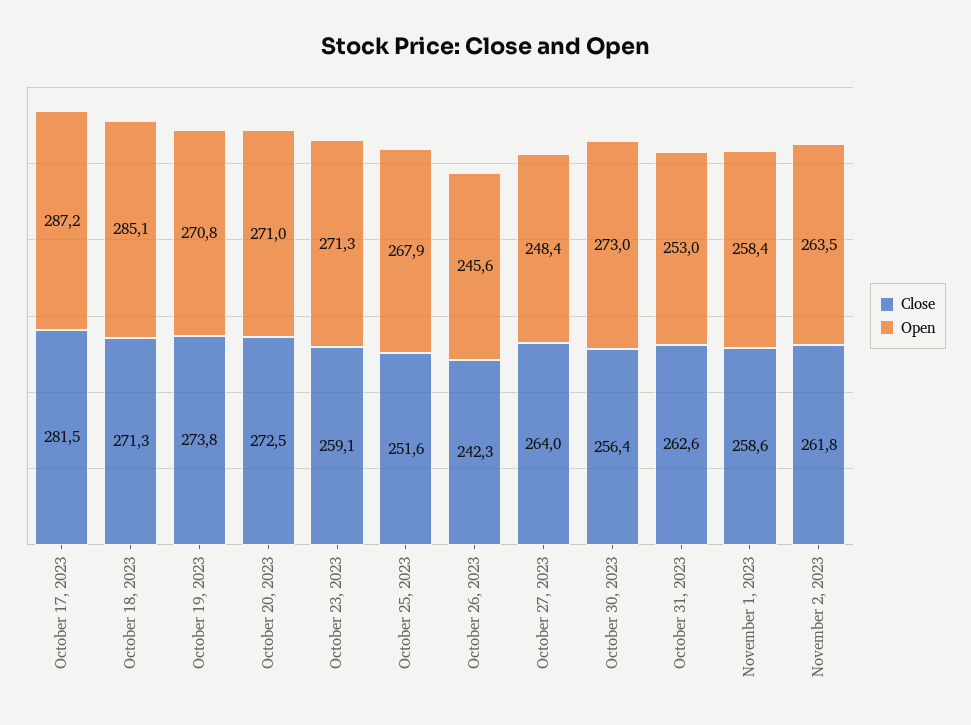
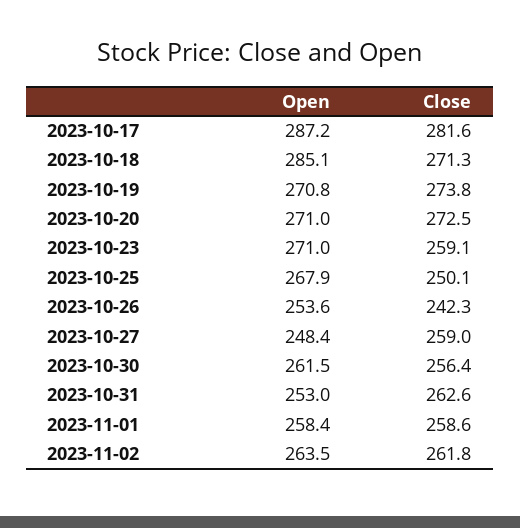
  {
    "Close": {
-     "October 17, 2023": 281.5,
+     "October 17, 2023": 281.6,
      "October 18, 2023": 271.3,
      "October 19, 2023": 273.8,
      "October 20, 2023": 272.5,
      "October 23, 2023": 259.1,
-     "October 25, 2023": 251.6,
+     "October 25, 2023": 250.1,
      "October 26, 2023": 242.3,
-     "October 27, 2023": 264,
+     "October 27, 2023": 259,
      "October 30, 2023": 256.4,
      "October 31, 2023": 262.6,
      "November 1, 2023": 258.6,
      "November 2, 2023": 261.8
    },
    "Open": {
      "October 17, 2023": 287.2,
      "October 18, 2023": 285.1,
      "October 19, 2023": 270.8,
      "October 20, 2023": 271,
-     "October 23, 2023": 271.3,
+     "October 23, 2023": 271,
      "October 25, 2023": 267.9,
-     "October 26, 2023": 245.6,
+     "October 26, 2023": 253.6,
      "October 27, 2023": 248.4,
-     "October 30, 2023": 273,
+     "October 30, 2023": 261.5,
      "October 31, 2023": 253,
      "November 1, 2023": 258.4,
      "November 2, 2023": 263.5
    }
  }

